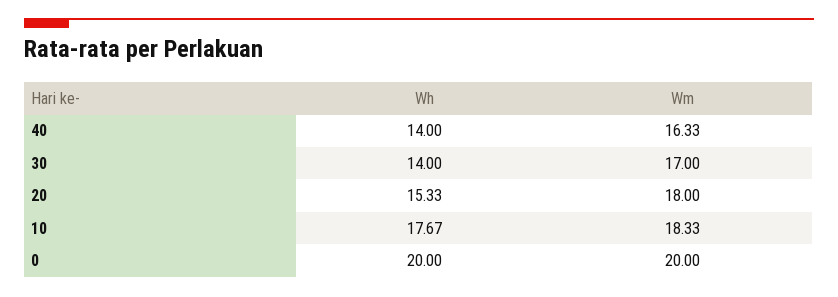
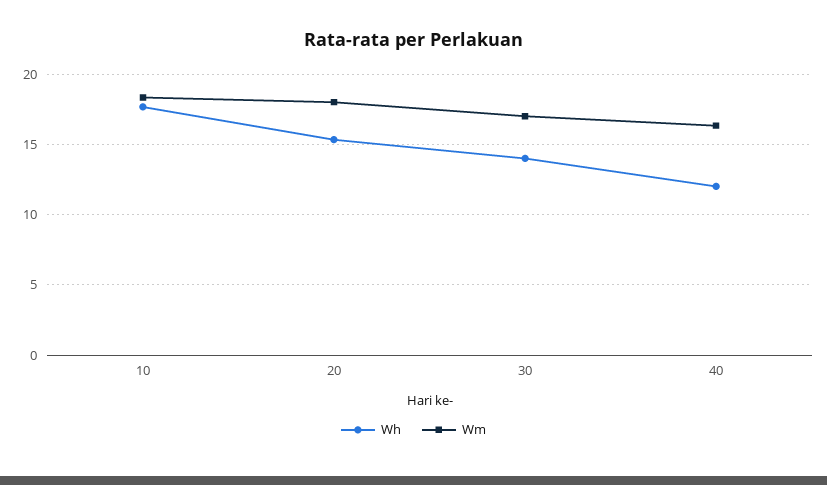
  {
    "Wh": {
-     "40": 14,
+     "40": 12,
      "30": 14,
      "20": 15.33,
-     "10": 17.67,
+     "10": 17.67
-     "0": 20
    },
    "Wm": {
      "40": 16.33,
      "30": 17,
      "20": 18,
-     "10": 18.33,
+     "10": 18.33
-     "0": 20
    }
  }

